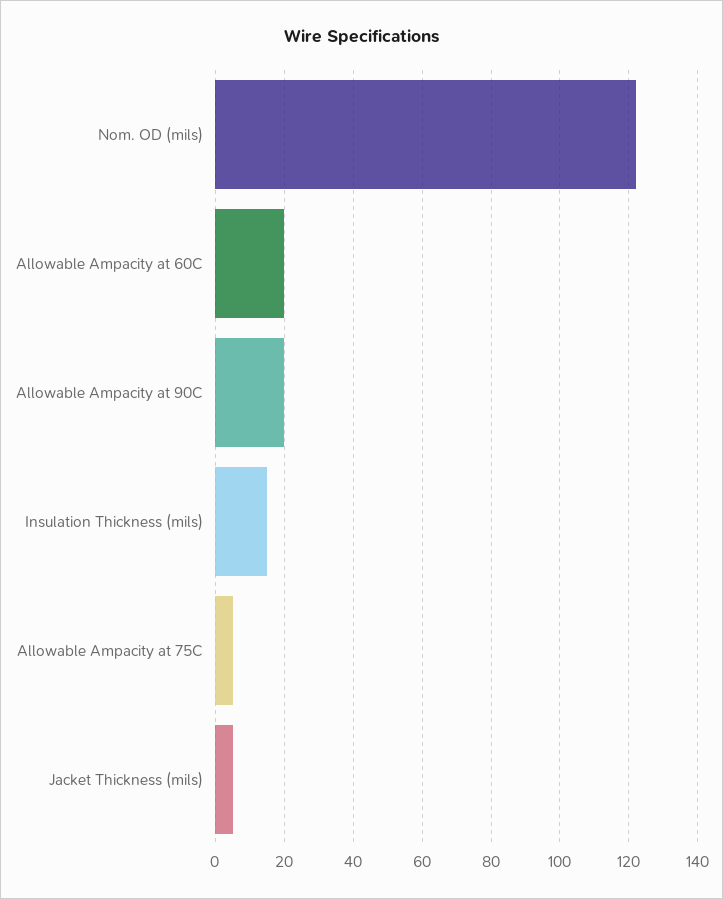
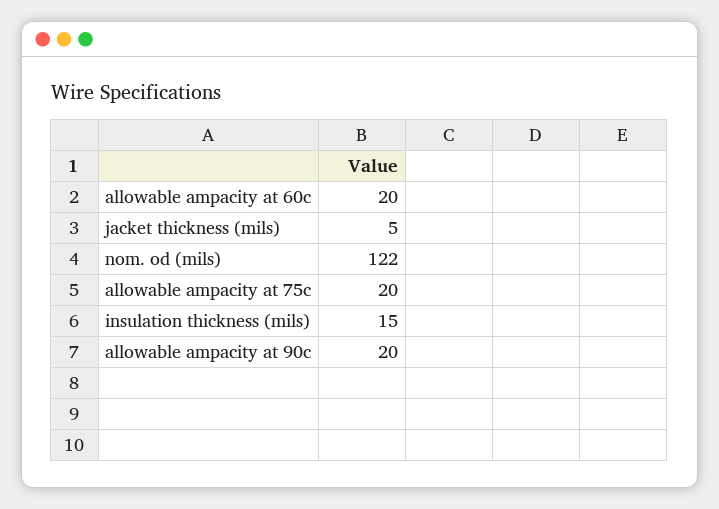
  {
    "Nom. OD (mils)": 122,
    "Allowable Ampacity at 60C": 20,
    "Allowable Ampacity at 90C": 20,
    "Insulation Thickness (mils)": 15,
-   "Allowable Ampacity at 75C": 5,
+   "Allowable Ampacity at 75C": 20,
    "Jacket Thickness (mils)": 5
  }

